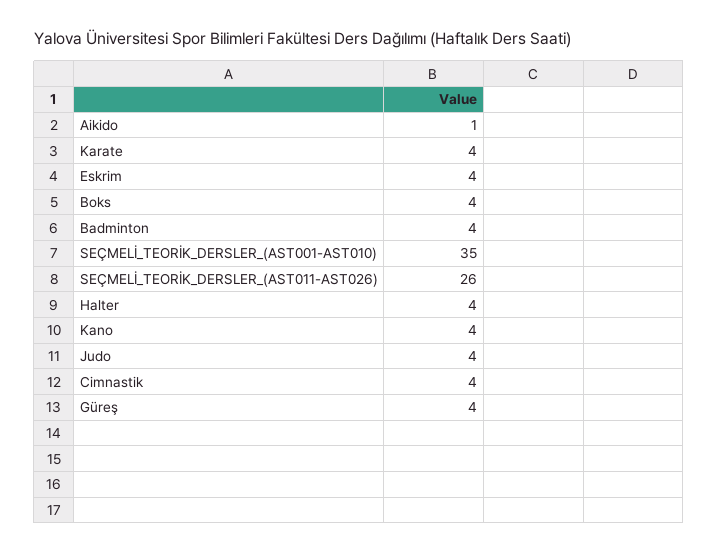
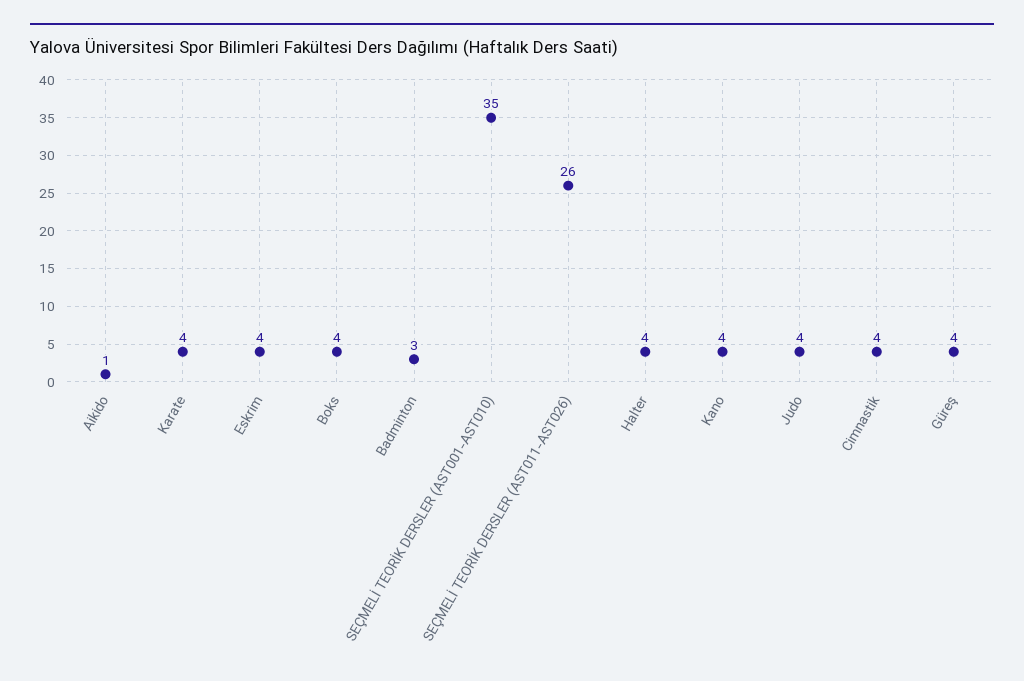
  {
    "Aikido": 1,
    "Karate": 4,
    "Eskrim": 4,
    "Boks": 4,
-   "Badminton": 4,
+   "Badminton": 3,
    "SEÇMELİ_TEORİK_DERSLER_(AST001-AST010)": 35,
    "SEÇMELİ_TEORİK_DERSLER_(AST011-AST026)": 26,
    "Halter": 4,
    "Kano": 4,
    "Judo": 4,
    "Cimnastik": 4,
    "Güreş": 4
  }

